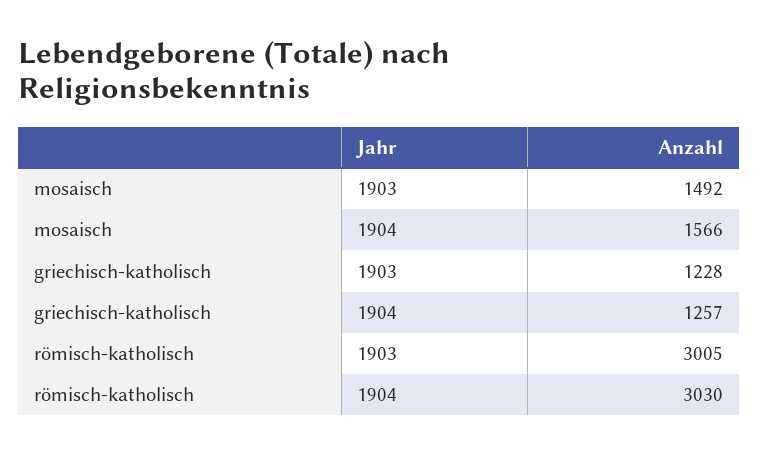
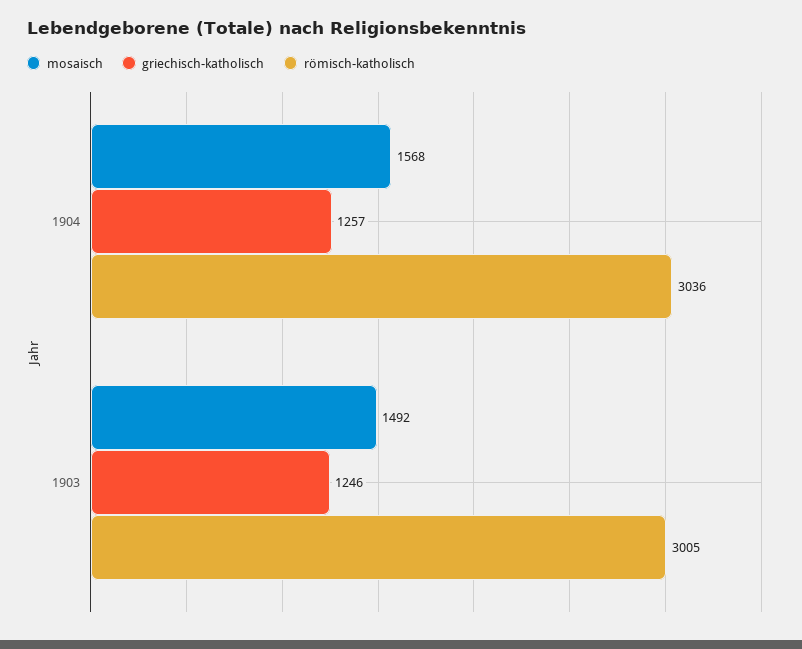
  {
    "mosaisch": {
      "1903": 1492,
-     "1904": 1566
+     "1904": 1568
    },
    "griechisch-katholisch": {
-     "1903": 1228,
+     "1903": 1246,
      "1904": 1257
    },
    "römisch-katholisch": {
      "1903": 3005,
-     "1904": 3030
+     "1904": 3036
    }
  }

